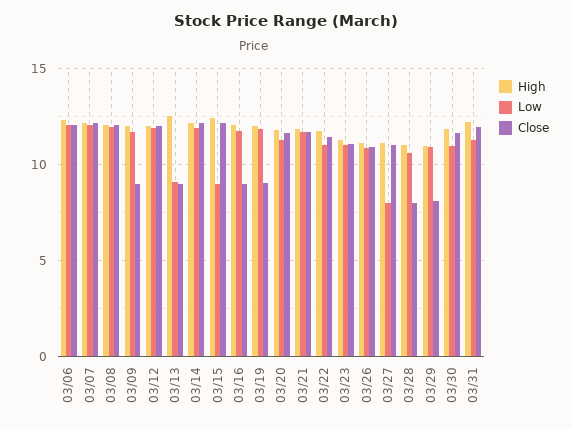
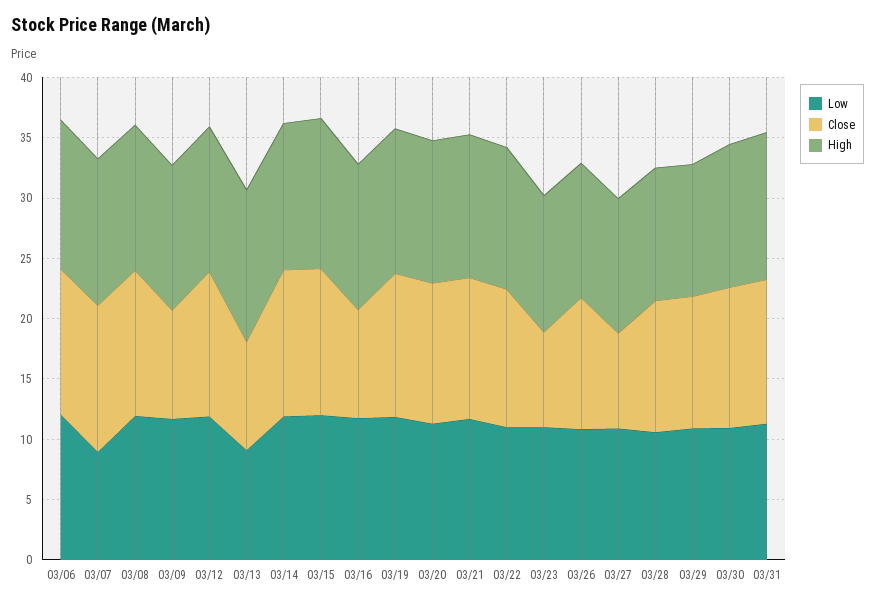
  {
    "High": {
      "03/06": 12.5,
      "03/07": 12,
      "03/08": 12,
      "03/09": 12,
      "03/12": 12,
      "03/13": 12.5,
      "03/14": 12,
      "03/15": 12.5,
      "03/16": 12,
      "03/19": 12,
      "03/20": 12,
      "03/21": 12,
      "03/22": 12,
      "03/23": 11.5,
      "03/26": 11,
      "03/27": 11,
      "03/28": 11,
      "03/29": 11,
      "03/30": 12,
      "03/31": 12
    },
    "Low": {
      "03/06": 12,
-     "03/07": 12,
+     "03/07": 9,
      "03/08": 12,
      "03/09": 11.5,
      "03/12": 12,
      "03/13": 9,
      "03/14": 12,
-     "03/15": 9,
+     "03/15": 12,
      "03/16": 12,
      "03/19": 12,
      "03/20": 11.5,
      "03/21": 11.5,
      "03/22": 11,
      "03/23": 11,
      "03/26": 11,
-     "03/27": 8,
+     "03/27": 11,
      "03/28": 10.5,
      "03/29": 11,
      "03/30": 11,
      "03/31": 11.5
    },
    "Close": {
      "03/06": 12,
      "03/07": 12,
      "03/08": 12,
      "03/09": 9,
      "03/12": 12,
      "03/13": 9,
      "03/14": 12,
      "03/15": 12,
      "03/16": 9,
-     "03/19": 9,
+     "03/19": 12,
      "03/20": 11.5,
      "03/21": 11.5,
      "03/22": 11.5,
-     "03/23": 11,
+     "03/23": 8,
      "03/26": 11,
-     "03/27": 11,
+     "03/27": 8,
-     "03/28": 8,
+     "03/28": 11,
-     "03/29": 8,
+     "03/29": 11,
      "03/30": 11.5,
      "03/31": 12
    }
  }

